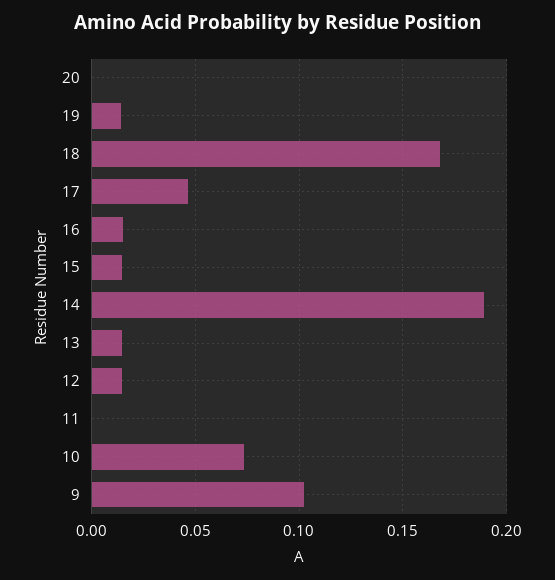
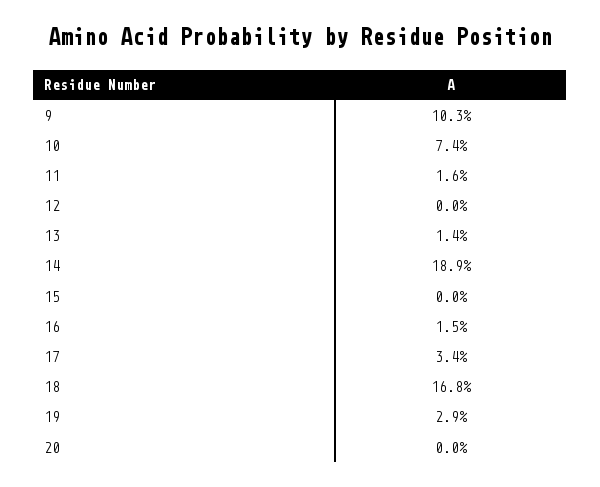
  {
    "20": 0,
-   "19": 0.015,
+   "19": 0.029,
    "18": 0.168,
-   "17": 0.045,
+   "17": 0.034,
    "16": 0.015,
-   "15": 0.015,
+   "15": 0,
    "14": 0.189,
    "13": 0.014,
-   "12": 0.015,
+   "12": 0,
-   "11": 0,
+   "11": 0.016,
    "10": 0.074,
    "9": 0.103
  }

